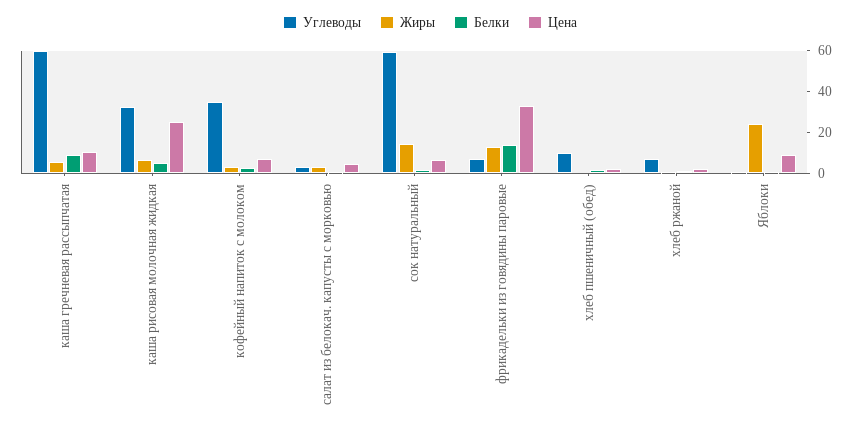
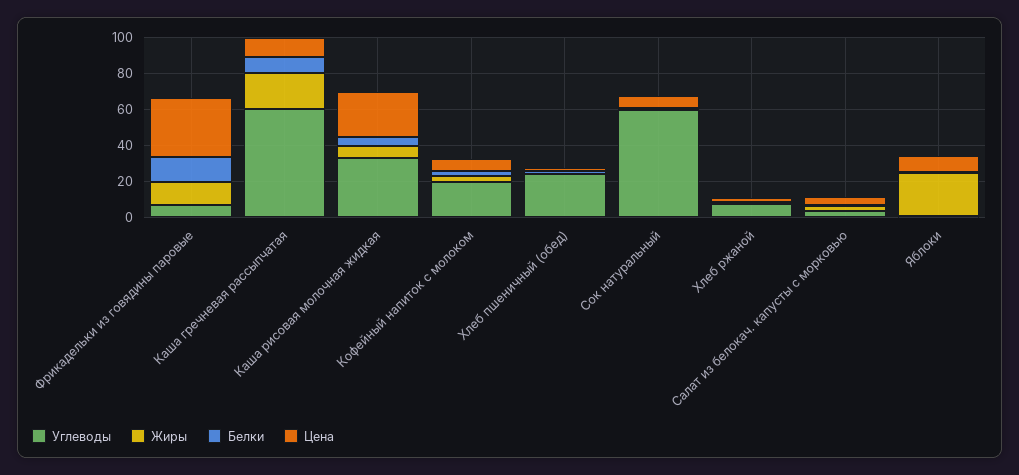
  {
    "Углеводы": {
      "каша гречневая рассыпчатая": 60,
      "каша рисовая молочная жидкая": 35,
-     "кофейный напиток с молоком": 35,
+     "кофейный напиток с молоком": 20,
      "салат из белокач. капусты с морковью": 5,
      "сок натуральный": 60,
      "фрикадельки из говядины паровые": 5,
-     "хлеб пшеничный (обед)": 10,
+     "хлеб пшеничный (обед)": 25,
      "хлеб ржаной": 5,
      "Яблоки": 0
    },
    "Жиры": {
-     "каша гречневая рассыпчатая": 5,
+     "каша гречневая рассыпчатая": 20,
      "каша рисовая молочная жидкая": 5,
      "кофейный напиток с молоком": 5,
      "салат из белокач. капусты с морковью": 5,
-     "сок натуральный": 15,
+     "сок натуральный": 0,
      "фрикадельки из говядины паровые": 15,
      "хлеб пшеничный (обед)": 0,
      "хлеб ржаной": 0,
      "Яблоки": 25
    },
    "Белки": {
      "каша гречневая рассыпчатая": 10,
      "каша рисовая молочная жидкая": 5,
      "кофейный напиток с молоком": 5,
      "салат из белокач. капусты с морковью": 0,
      "сок натуральный": 0,
      "фрикадельки из говядины паровые": 15,
      "хлеб пшеничный (обед)": 0,
      "хлеб ржаной": 0,
      "Яблоки": 0
    },
    "Цена": {
      "каша гречневая рассыпчатая": 10,
      "каша рисовая молочная жидкая": 25,
      "кофейный напиток с молоком": 5,
      "салат из белокач. капусты с морковью": 5,
      "сок натуральный": 5,
      "фрикадельки из говядины паровые": 35,
      "хлеб пшеничный (обед)": 0,
      "хлеб ржаной": 0,
      "Яблоки": 10
    }
  }

